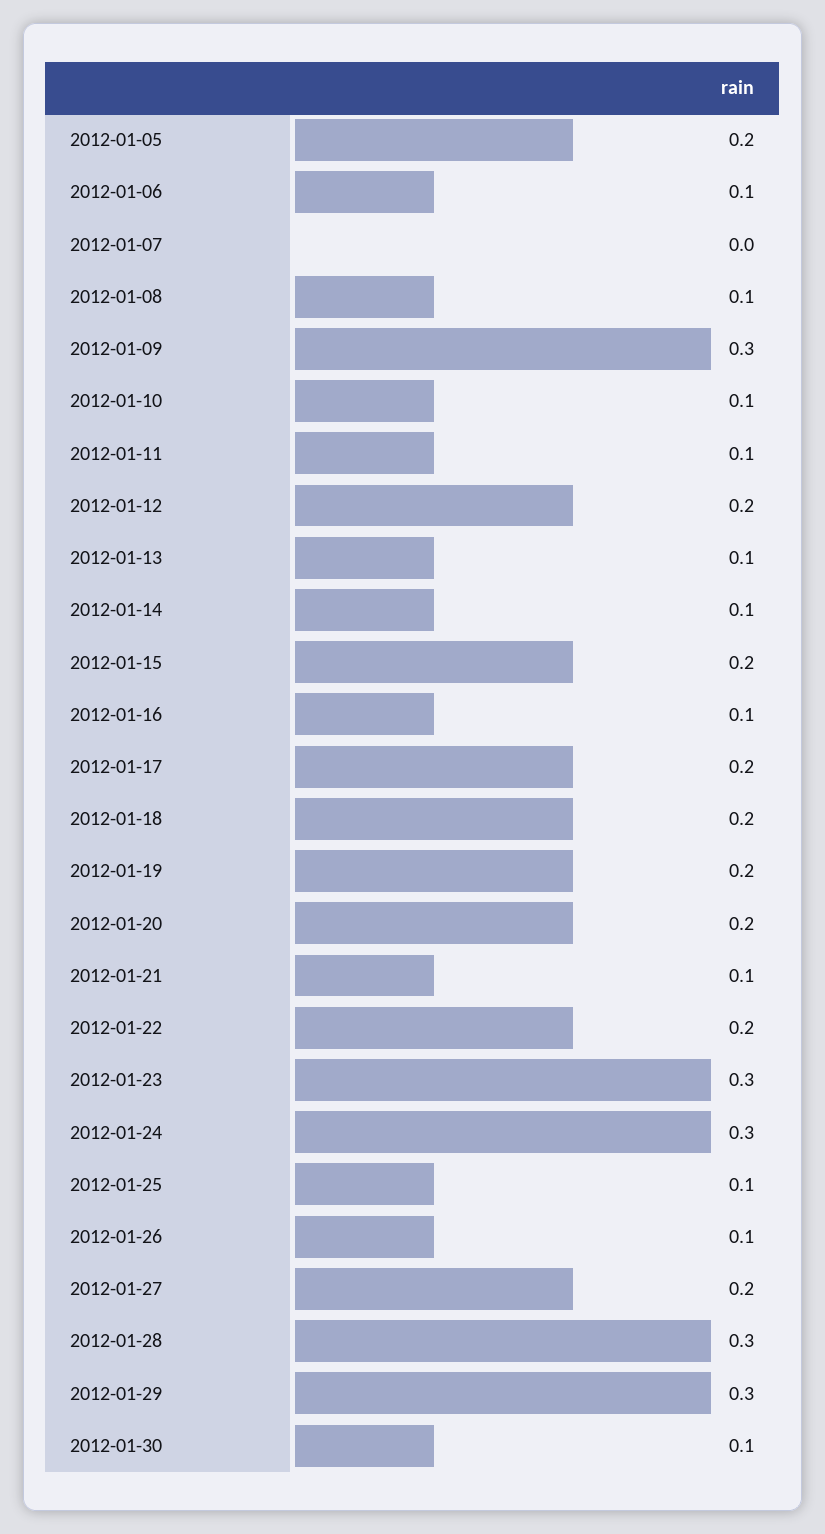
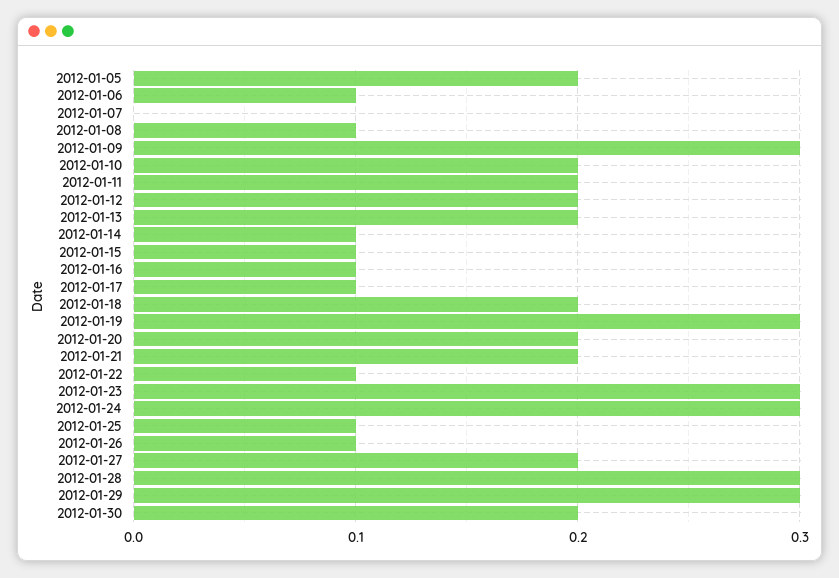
  {
    "2012-01-05": 0.2,
    "2012-01-06": 0.1,
    "2012-01-07": 0,
    "2012-01-08": 0.1,
    "2012-01-09": 0.3,
-   "2012-01-10": 0.1,
+   "2012-01-10": 0.2,
-   "2012-01-11": 0.1,
+   "2012-01-11": 0.2,
    "2012-01-12": 0.2,
-   "2012-01-13": 0.1,
+   "2012-01-13": 0.2,
    "2012-01-14": 0.1,
-   "2012-01-15": 0.2,
+   "2012-01-15": 0.1,
    "2012-01-16": 0.1,
-   "2012-01-17": 0.2,
+   "2012-01-17": 0.1,
    "2012-01-18": 0.2,
-   "2012-01-19": 0.2,
+   "2012-01-19": 0.3,
    "2012-01-20": 0.2,
-   "2012-01-21": 0.1,
+   "2012-01-21": 0.2,
-   "2012-01-22": 0.2,
+   "2012-01-22": 0.1,
    "2012-01-23": 0.3,
    "2012-01-24": 0.3,
    "2012-01-25": 0.1,
    "2012-01-26": 0.1,
    "2012-01-27": 0.2,
    "2012-01-28": 0.3,
    "2012-01-29": 0.3,
-   "2012-01-30": 0.1
+   "2012-01-30": 0.2
  }

